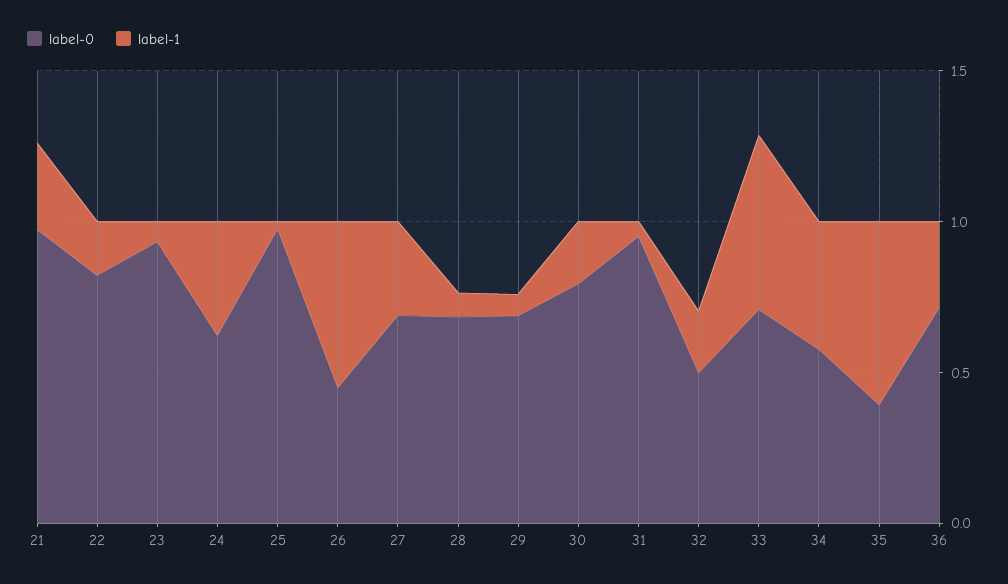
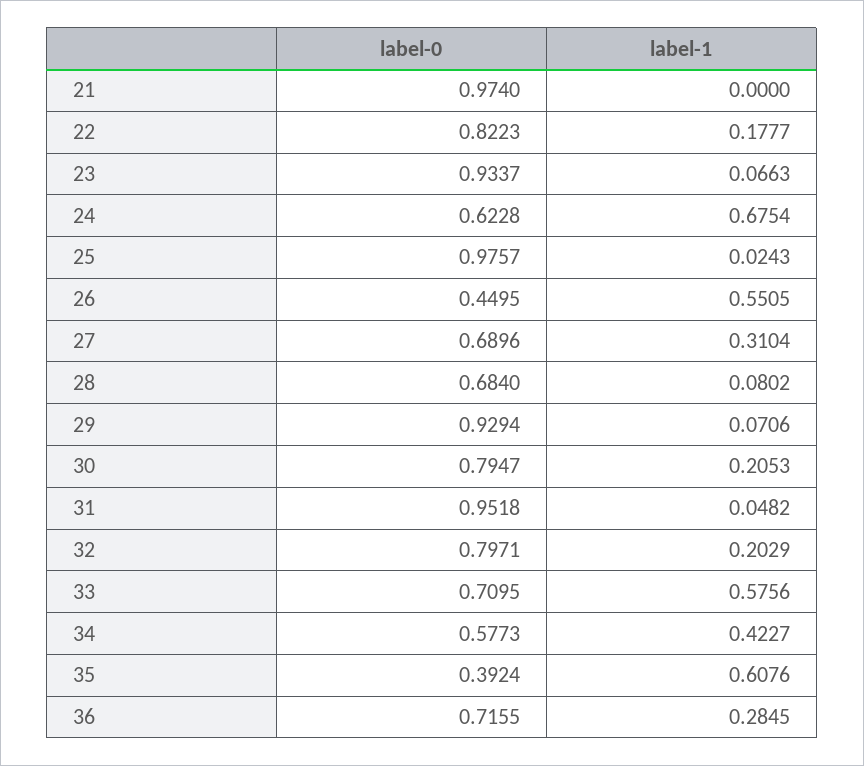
  {
    "label-0": {
      "21": 0.974,
      "22": 0.8223,
      "23": 0.9337,
      "24": 0.6228,
      "25": 0.9757,
      "26": 0.4495,
      "27": 0.6896,
      "28": 0.684,
-     "29": 0.7,
+     "29": 0.9294,
      "30": 0.7947,
      "31": 0.9518,
-     "32": 0.5,
+     "32": 0.7971,
      "33": 0.7095,
      "34": 0.5773,
      "35": 0.3924,
      "36": 0.7155
    },
    "label-1": {
-     "21": 0.3,
+     "21": 0,
      "22": 0.1777,
      "23": 0.0663,
-     "24": 0.4,
+     "24": 0.6754,
      "25": 0.0243,
      "26": 0.5505,
      "27": 0.3104,
      "28": 0.0802,
      "29": 0.0706,
      "30": 0.2053,
      "31": 0.0482,
      "32": 0.2029,
      "33": 0.5756,
      "34": 0.4227,
      "35": 0.6076,
      "36": 0.2845
    }
  }

